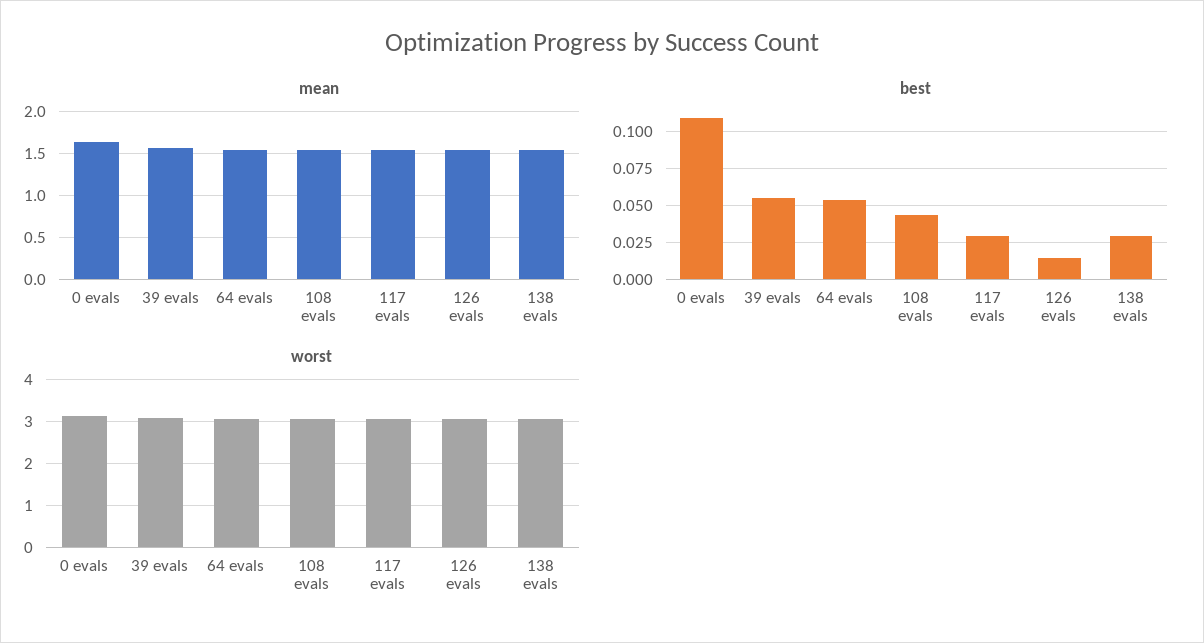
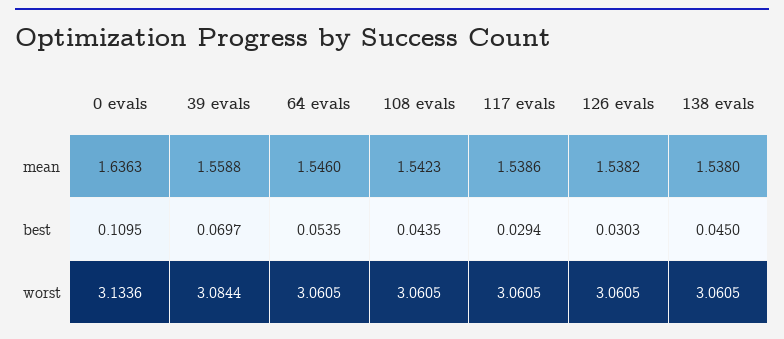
  {
    "mean": {
      "0 evals": 1.6363,
      "39 evals": 1.5588,
      "64 evals": 1.546,
      "108 evals": 1.5423,
      "117 evals": 1.5386,
      "126 evals": 1.5382,
      "138 evals": 1.538
    },
    "best": {
      "0 evals": 0.1095,
-     "39 evals": 0.055,
+     "39 evals": 0.0697,
      "64 evals": 0.0535,
      "108 evals": 0.0435,
      "117 evals": 0.0294,
-     "126 evals": 0.015,
+     "126 evals": 0.0303,
-     "138 evals": 0.03
+     "138 evals": 0.045
    },
    "worst": {
      "0 evals": 3.1336,
      "39 evals": 3.0844,
      "64 evals": 3.0605,
      "108 evals": 3.0605,
      "117 evals": 3.0605,
      "126 evals": 3.0605,
      "138 evals": 3.0605
    }
  }

